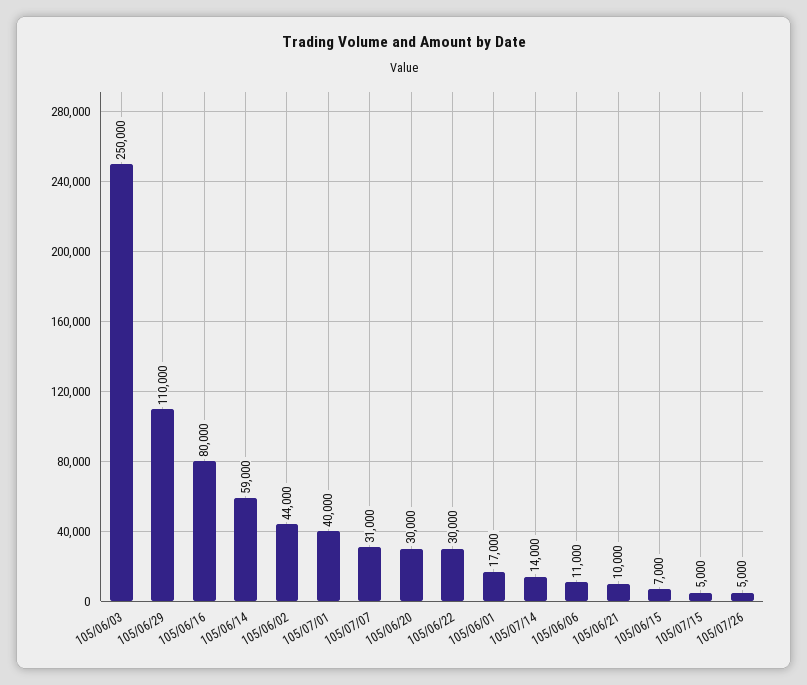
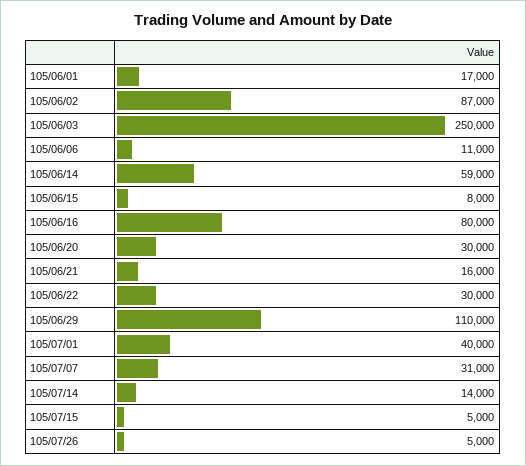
  {
    "105/06/03": 250000,
    "105/06/29": 110000,
    "105/06/16": 80000,
    "105/06/14": 59000,
-   "105/06/02": 44000,
+   "105/06/02": 87000,
    "105/07/01": 40000,
    "105/07/07": 31000,
    "105/06/20": 30000,
    "105/06/22": 30000,
    "105/06/01": 17000,
    "105/07/14": 14000,
    "105/06/06": 11000,
-   "105/06/21": 10000,
+   "105/06/21": 16000,
-   "105/06/15": 7000,
+   "105/06/15": 8000,
    "105/07/15": 5000,
    "105/07/26": 5000
  }

